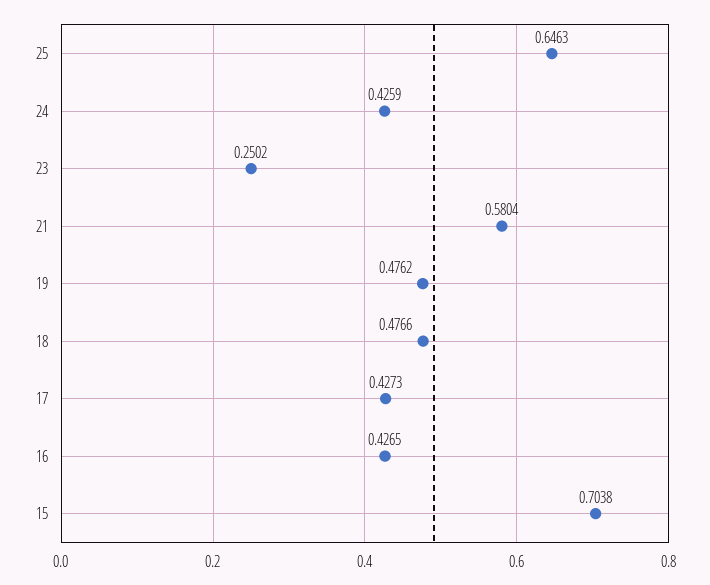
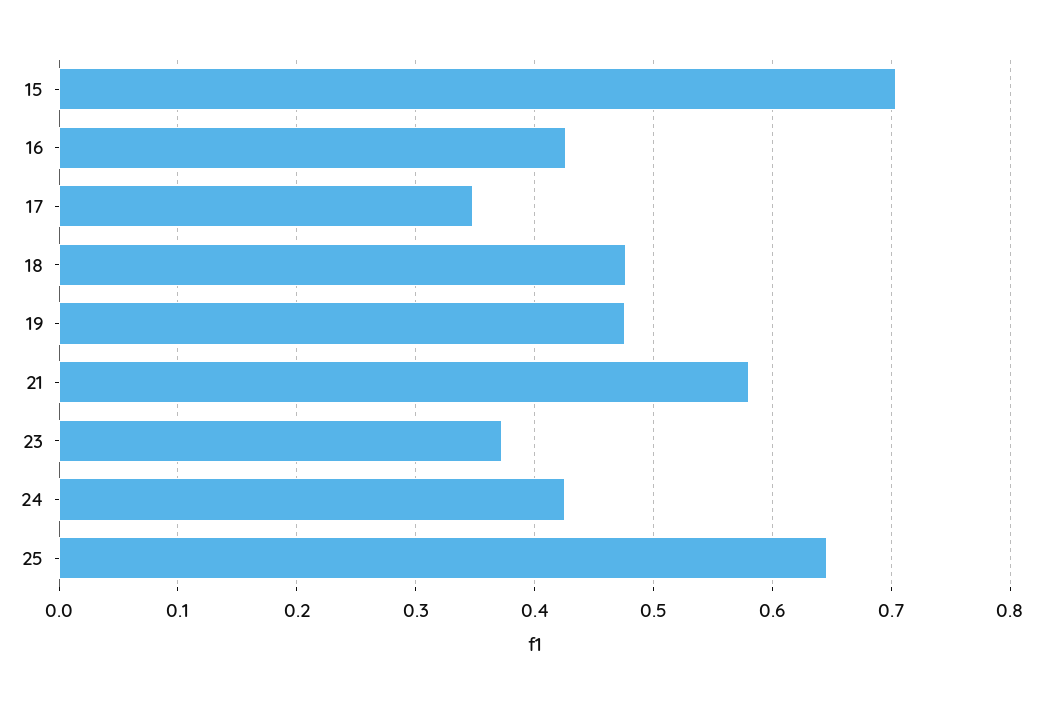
  {
    "25": 0.6463,
    "24": 0.4259,
-   "23": 0.2502,
+   "23": 0.37,
    "21": 0.5804,
    "19": 0.4762,
    "18": 0.4766,
-   "17": 0.4273,
+   "17": 0.35,
    "16": 0.4265,
    "15": 0.7038
  }

